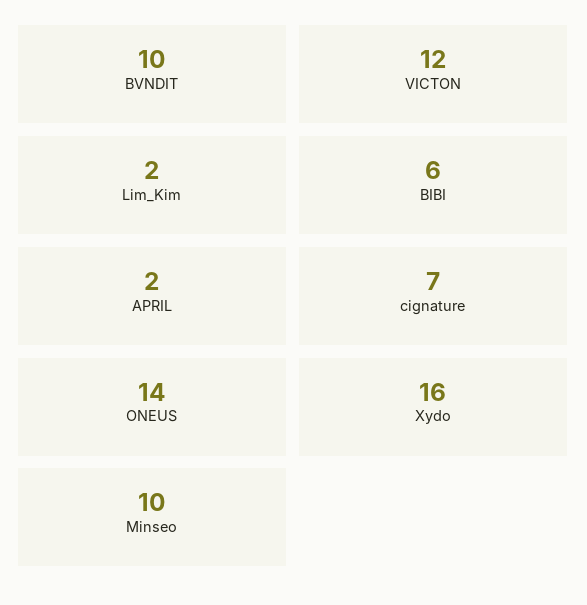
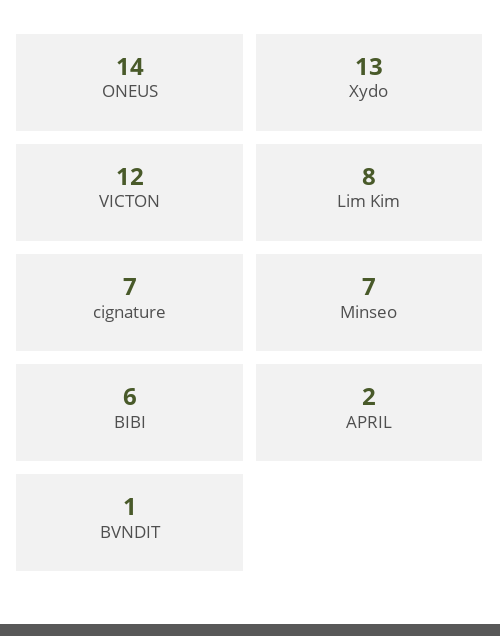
  {
-   "BVNDIT": 10,
+   "BVNDIT": 1,
    "VICTON": 12,
-   "Lim_Kim": 2,
+   "Lim_Kim": 8,
    "BIBI": 6,
    "APRIL": 2,
    "cignature": 7,
    "ONEUS": 14,
-   "Xydo": 16,
+   "Xydo": 13,
-   "Minseo": 10
+   "Minseo": 7
  }

